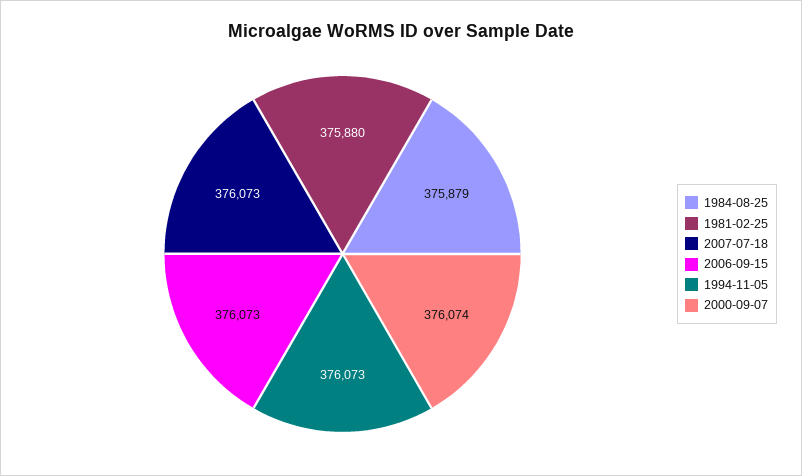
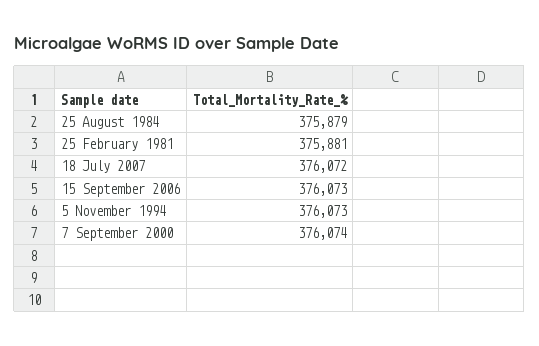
  {
    "1984-08-25": 375879,
-   "1981-02-25": 375880,
+   "1981-02-25": 375881,
-   "2007-07-18": 376073,
+   "2007-07-18": 376072,
    "2006-09-15": 376073,
    "1994-11-05": 376073,
    "2000-09-07": 376074
  }

